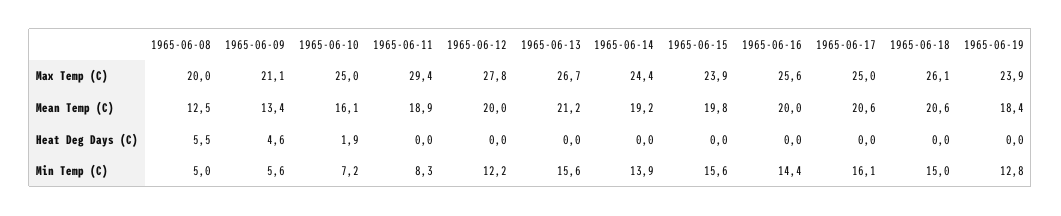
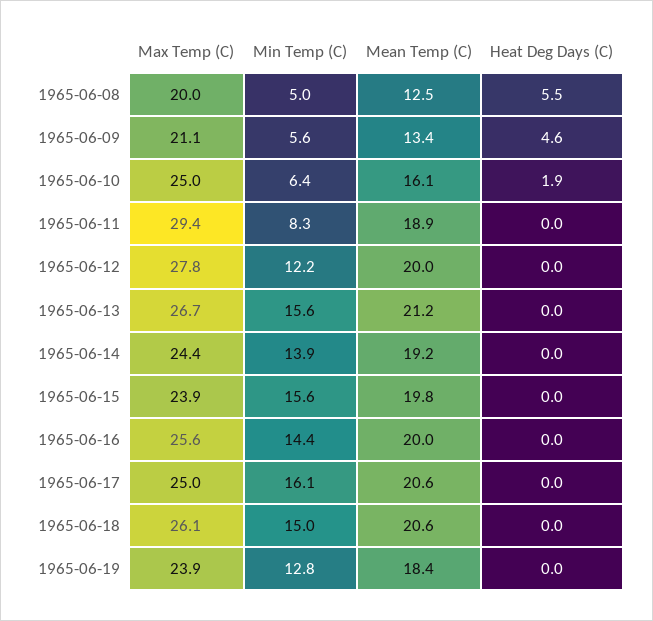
  {
    "1965-06-08": {
      "Max Temp (C)": 20,
      "Mean Temp (C)": 12.5,
      "Heat Deg Days (C)": 5.5,
      "Min Temp (C)": 5
    },
    "1965-06-09": {
      "Max Temp (C)": 21.1,
      "Mean Temp (C)": 13.4,
      "Heat Deg Days (C)": 4.6,
      "Min Temp (C)": 5.6
    },
    "1965-06-10": {
      "Max Temp (C)": 25,
      "Mean Temp (C)": 16.1,
      "Heat Deg Days (C)": 1.9,
-     "Min Temp (C)": 7.2
+     "Min Temp (C)": 6.4
    },
    "1965-06-11": {
      "Max Temp (C)": 29.4,
      "Mean Temp (C)": 18.9,
      "Heat Deg Days (C)": 0,
      "Min Temp (C)": 8.3
    },
    "1965-06-12": {
      "Max Temp (C)": 27.8,
      "Mean Temp (C)": 20,
      "Heat Deg Days (C)": 0,
      "Min Temp (C)": 12.2
    },
    "1965-06-13": {
      "Max Temp (C)": 26.7,
      "Mean Temp (C)": 21.2,
      "Heat Deg Days (C)": 0,
      "Min Temp (C)": 15.6
    },
    "1965-06-14": {
      "Max Temp (C)": 24.4,
      "Mean Temp (C)": 19.2,
      "Heat Deg Days (C)": 0,
      "Min Temp (C)": 13.9
    },
    "1965-06-15": {
      "Max Temp (C)": 23.9,
      "Mean Temp (C)": 19.8,
      "Heat Deg Days (C)": 0,
      "Min Temp (C)": 15.6
    },
    "1965-06-16": {
      "Max Temp (C)": 25.6,
      "Mean Temp (C)": 20,
      "Heat Deg Days (C)": 0,
      "Min Temp (C)": 14.4
    },
    "1965-06-17": {
      "Max Temp (C)": 25,
      "Mean Temp (C)": 20.6,
      "Heat Deg Days (C)": 0,
      "Min Temp (C)": 16.1
    },
    "1965-06-18": {
      "Max Temp (C)": 26.1,
      "Mean Temp (C)": 20.6,
      "Heat Deg Days (C)": 0,
      "Min Temp (C)": 15
    },
    "1965-06-19": {
      "Max Temp (C)": 23.9,
      "Mean Temp (C)": 18.4,
      "Heat Deg Days (C)": 0,
      "Min Temp (C)": 12.8
    }
  }

